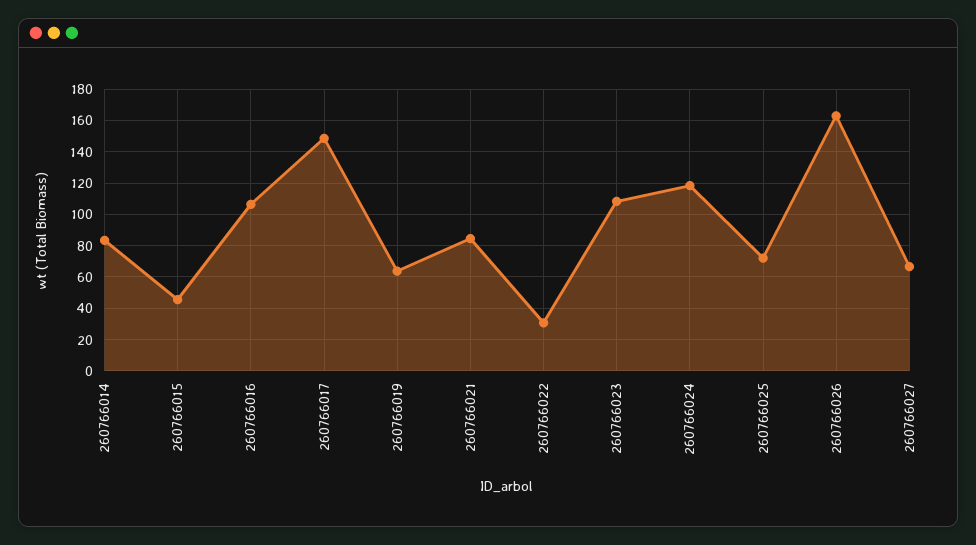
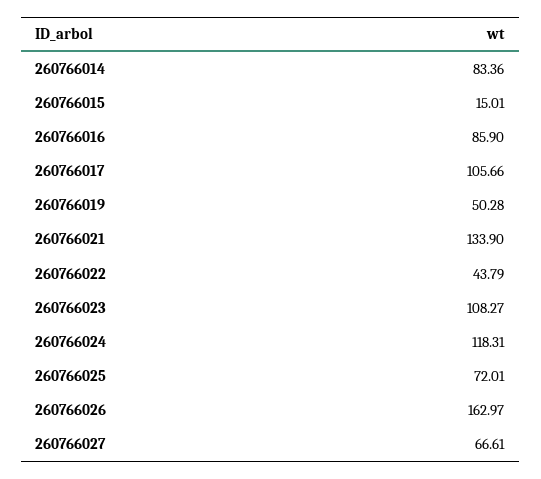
  {
    "260766014": 83.36,
-   "260766015": 45,
+   "260766015": 15.01,
-   "260766016": 105,
+   "260766016": 85.9,
-   "260766017": 150,
+   "260766017": 105.66,
-   "260766019": 65,
+   "260766019": 50.28,
-   "260766021": 85,
+   "260766021": 133.9,
-   "260766022": 30,
+   "260766022": 43.79,
    "260766023": 108.27,
    "260766024": 118.31,
    "260766025": 72.01,
    "260766026": 162.97,
    "260766027": 66.61
  }

